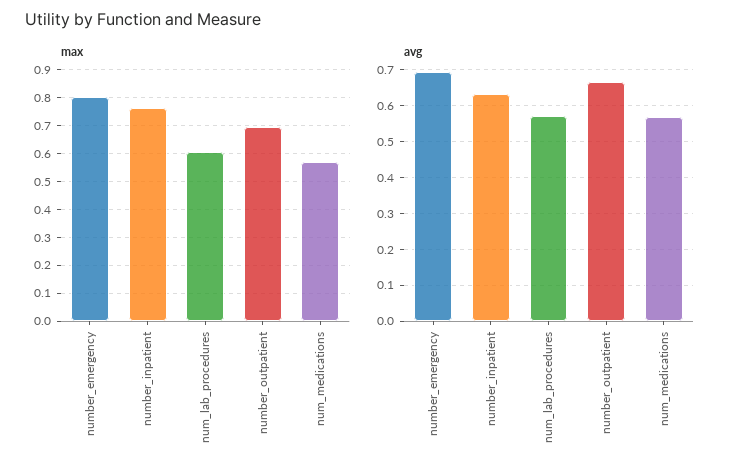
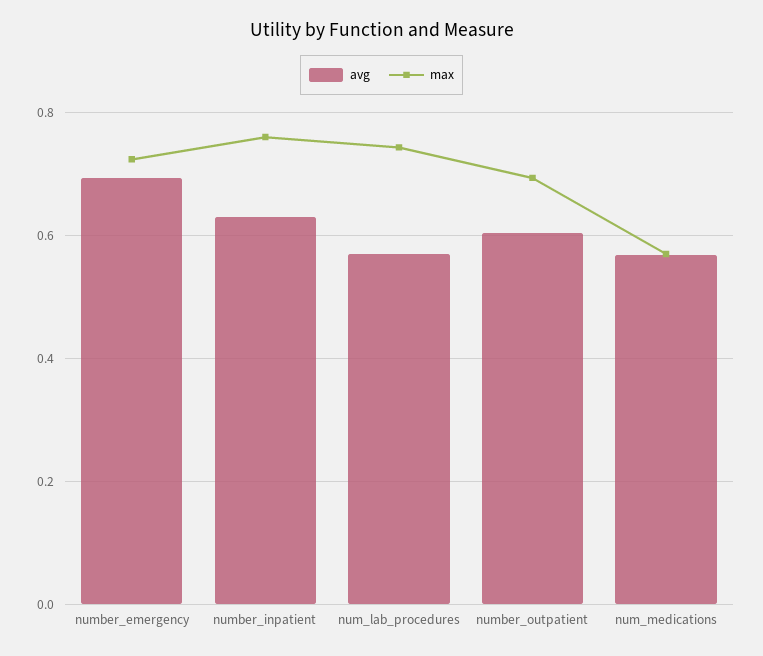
  {
    "max": {
-     "number_emergency": 0.8,
+     "number_emergency": 0.72,
      "number_inpatient": 0.76,
-     "num_lab_procedures": 0.6,
+     "num_lab_procedures": 0.74,
      "number_outpatient": 0.7,
      "num_medications": 0.58
    },
    "avg": {
      "number_emergency": 0.7,
      "number_inpatient": 0.64,
      "num_lab_procedures": 0.58,
-     "number_outpatient": 0.66,
+     "number_outpatient": 0.6,
      "num_medications": 0.56
    }
  }

